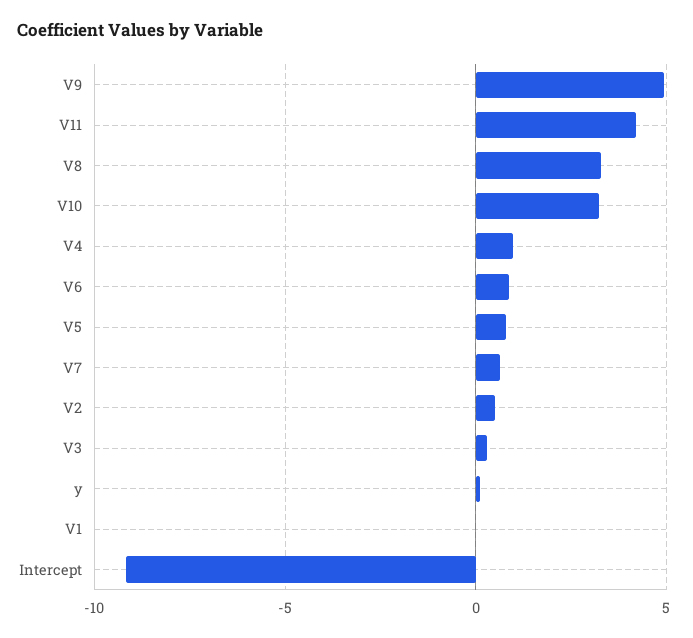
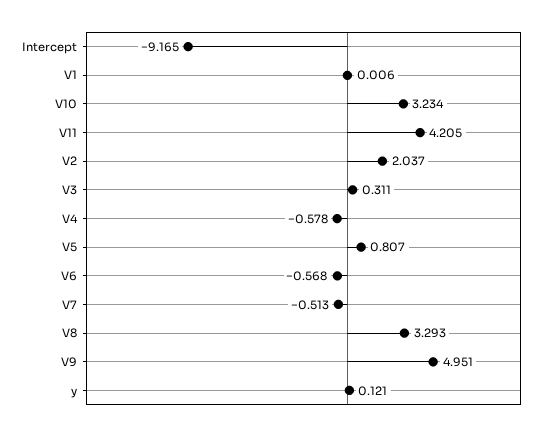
  {
    "V9": 4.951,
    "V11": 4.205,
    "V8": 3.293,
    "V10": 3.234,
-   "V4": 1,
+   "V4": -0.578,
-   "V6": 1,
+   "V6": -0.568,
    "V5": 0.807,
-   "V7": 0.5,
+   "V7": -0.513,
-   "V2": 0.5,
+   "V2": 2.037,
    "V3": 0.311,
    "y": 0.121,
    "V1": 0.006,
    "Intercept": -9.165
  }

